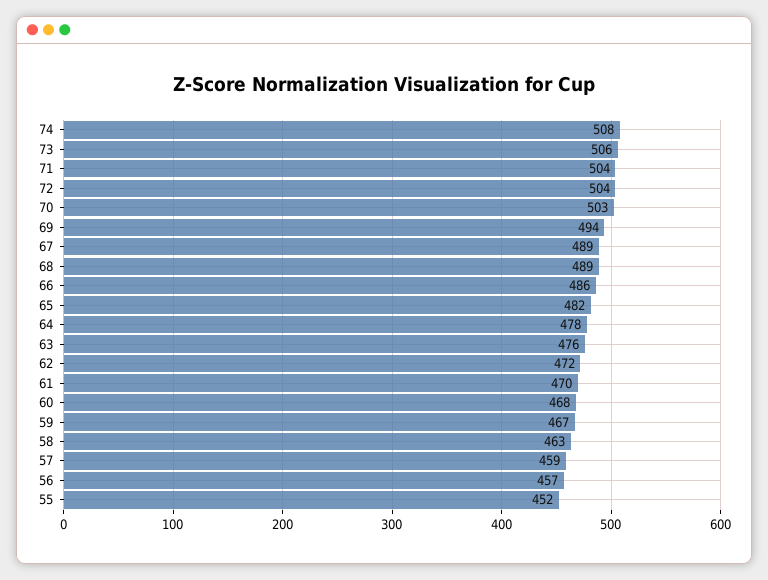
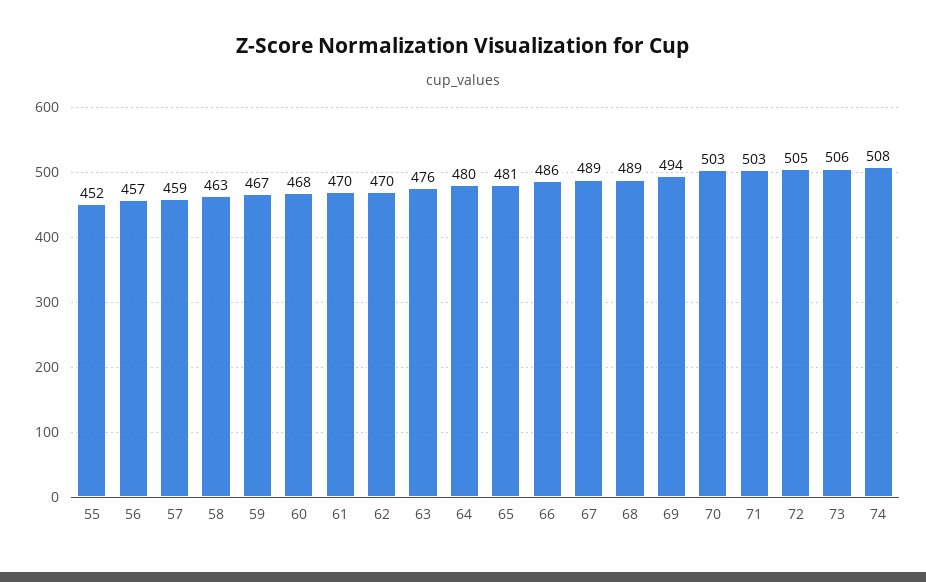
  {
    "74": 508,
    "73": 506,
-   "71": 504,
+   "71": 503,
-   "72": 504,
+   "72": 505,
    "70": 503,
    "69": 494,
    "67": 489,
    "68": 489,
    "66": 486,
-   "65": 482,
+   "65": 481,
-   "64": 478,
+   "64": 480,
    "63": 476,
-   "62": 472,
+   "62": 470,
    "61": 470,
    "60": 468,
    "59": 467,
    "58": 463,
    "57": 459,
    "56": 457,
    "55": 452
  }

